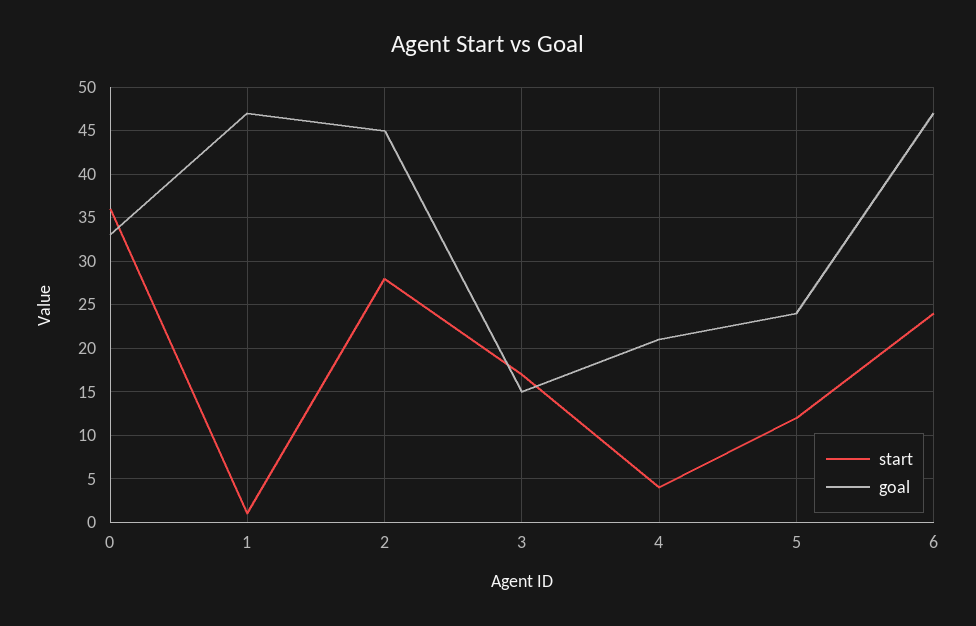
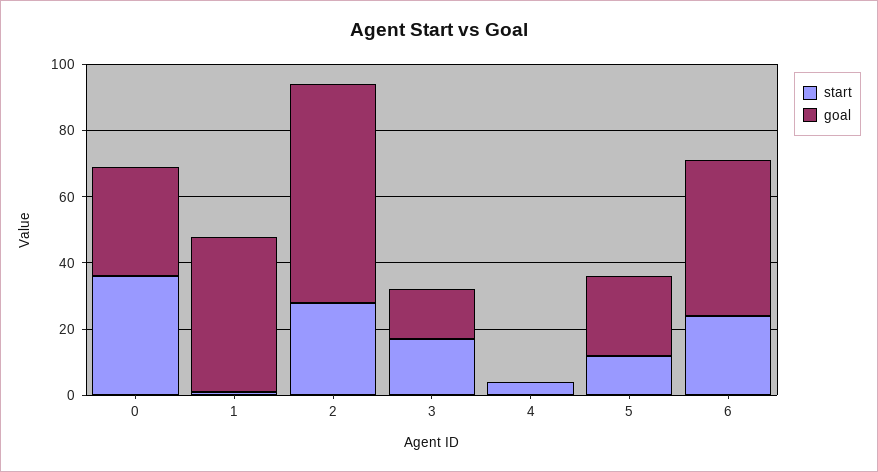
  {
    "start": {
      "0": 36,
      "1": 1,
      "2": 28,
      "3": 17,
      "4": 4,
      "5": 12,
      "6": 24
    },
    "goal": {
      "0": 33,
      "1": 47,
-     "2": 45,
+     "2": 65,
      "3": 15,
-     "4": 21,
+     "4": 0,
      "5": 24,
      "6": 47
    }
  }

